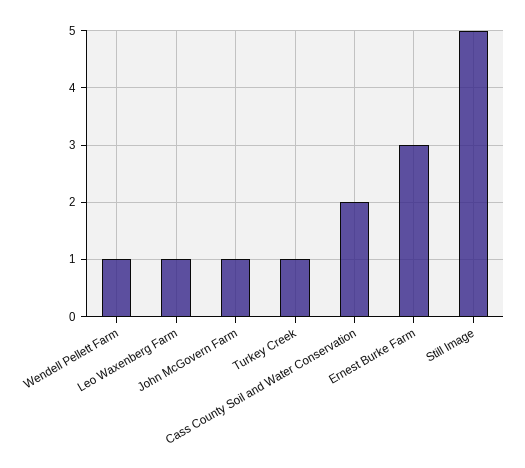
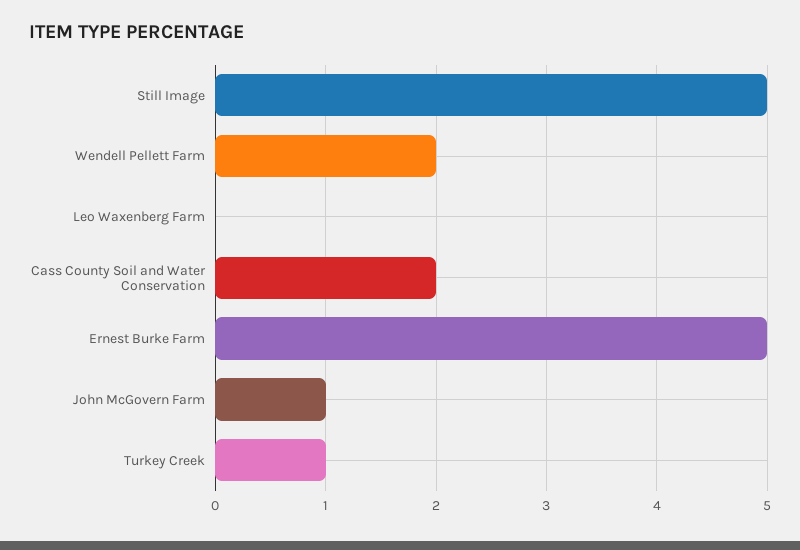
  {
-   "Wendell Pellett Farm": 1,
+   "Wendell Pellett Farm": 2,
-   "Leo Waxenberg Farm": 1,
+   "Leo Waxenberg Farm": 0,
    "John McGovern Farm": 1,
    "Turkey Creek": 1,
    "Cass County Soil and Water Conservation": 2,
-   "Ernest Burke Farm": 3,
+   "Ernest Burke Farm": 5,
    "Still Image": 5
  }

